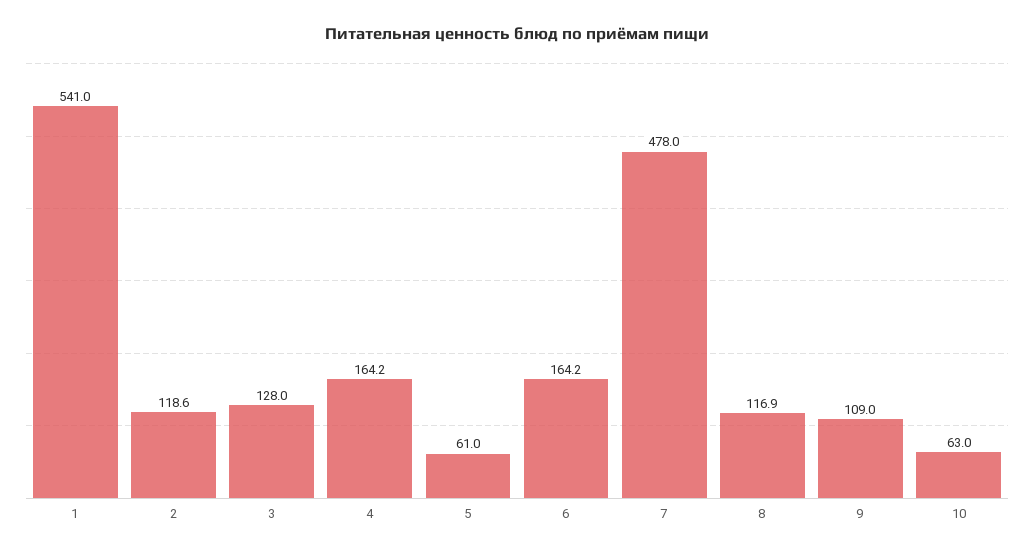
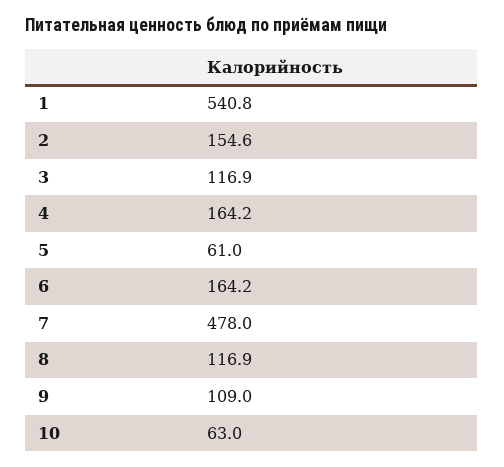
  {
-   "1": 541,
+   "1": 540.8,
-   "2": 118.6,
+   "2": 154.6,
-   "3": 128,
+   "3": 116.9,
    "4": 164.2,
    "5": 61,
    "6": 164.2,
    "7": 478,
    "8": 116.9,
    "9": 109,
    "10": 63
  }

